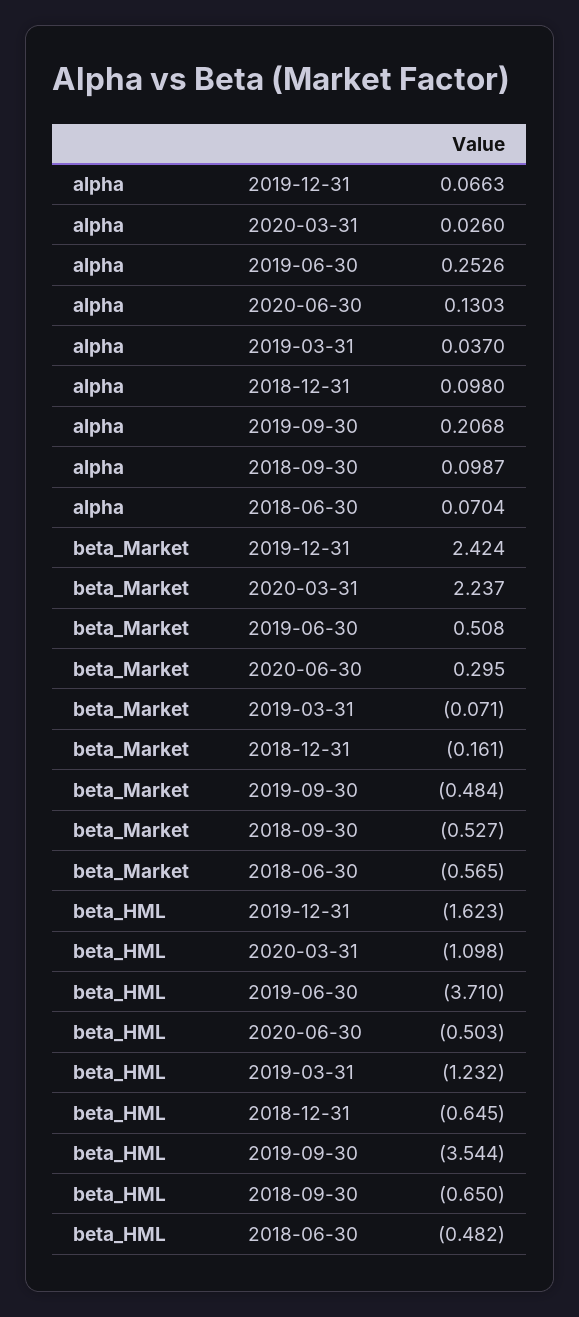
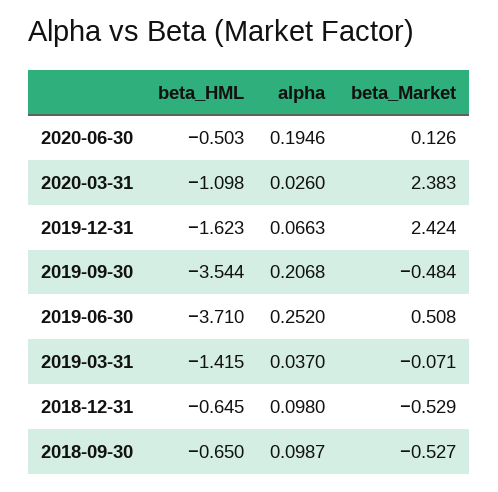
  {
    "alpha": {
      "2019-12-31": 0.0663,
      "2020-03-31": 0.026,
-     "2019-06-30": 0.2526,
+     "2019-06-30": 0.252,
-     "2020-06-30": 0.1303,
+     "2020-06-30": 0.1946,
      "2019-03-31": 0.037,
      "2018-12-31": 0.098,
      "2019-09-30": 0.2068,
-     "2018-09-30": 0.0987,
+     "2018-09-30": 0.0987
-     "2018-06-30": 0.0704
    },
    "beta_Market": {
      "2019-12-31": 2.424,
-     "2020-03-31": 2.237,
+     "2020-03-31": 2.383,
      "2019-06-30": 0.508,
-     "2020-06-30": 0.295,
+     "2020-06-30": 0.126,
      "2019-03-31": -0.071,
-     "2018-12-31": -0.161,
+     "2018-12-31": -0.529,
      "2019-09-30": -0.484,
-     "2018-09-30": -0.527,
+     "2018-09-30": -0.527
-     "2018-06-30": -0.565
    },
    "beta_HML": {
      "2019-12-31": -1.623,
      "2020-03-31": -1.098,
      "2019-06-30": -3.71,
      "2020-06-30": -0.503,
-     "2019-03-31": -1.232,
+     "2019-03-31": -1.415,
      "2018-12-31": -0.645,
      "2019-09-30": -3.544,
-     "2018-09-30": -0.65,
+     "2018-09-30": -0.65
-     "2018-06-30": -0.482
    }
  }

